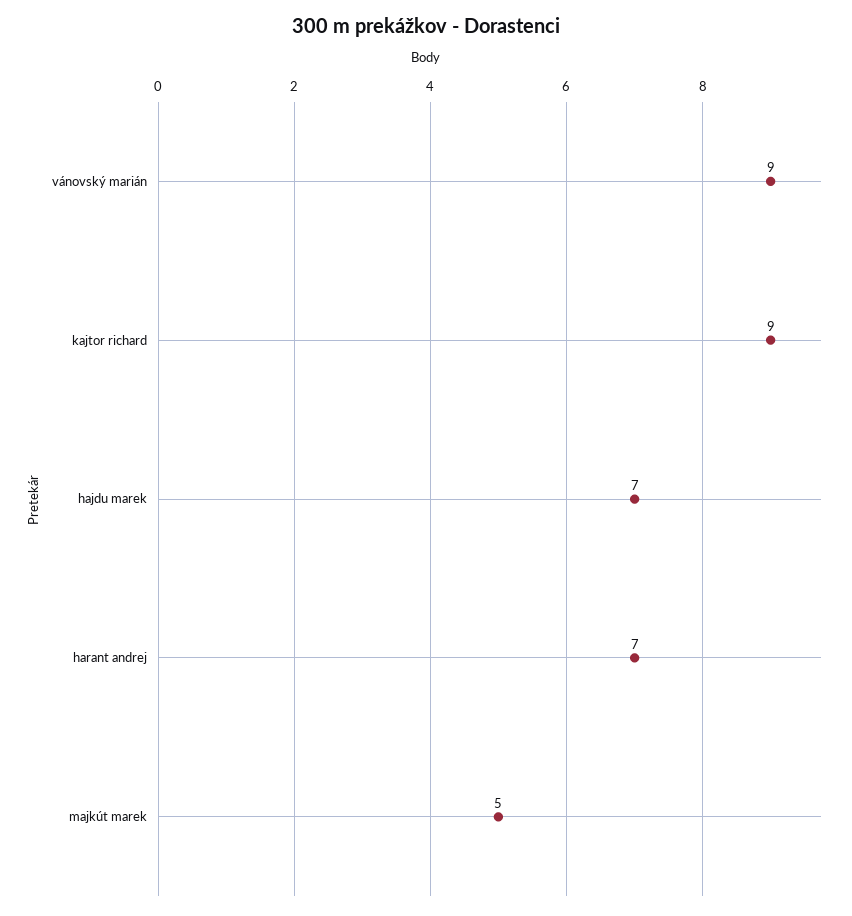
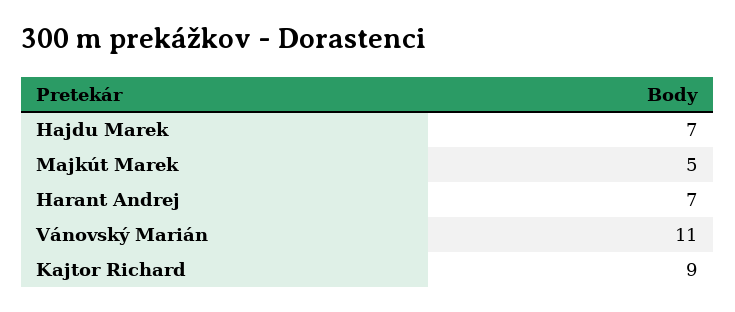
  {
-   "vánovský marián": 9,
+   "vánovský marián": 11,
    "kajtor richard": 9,
    "hajdu marek": 7,
    "harant andrej": 7,
    "majkút marek": 5
  }

